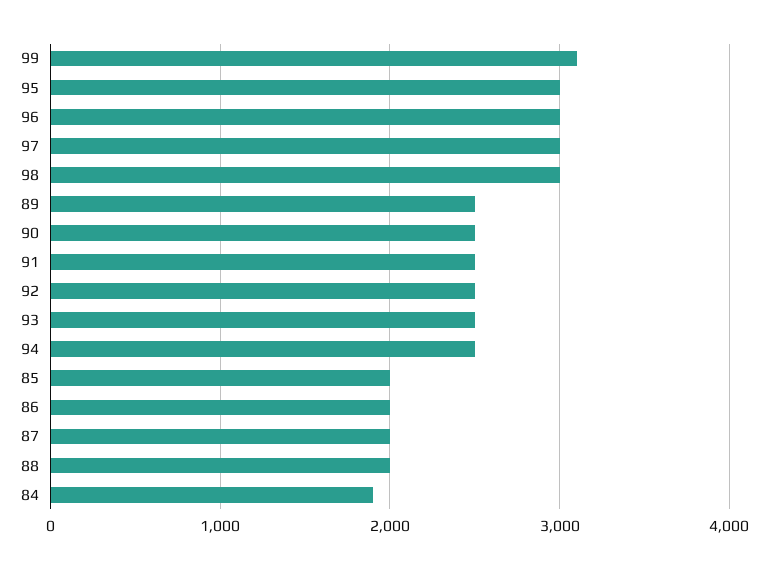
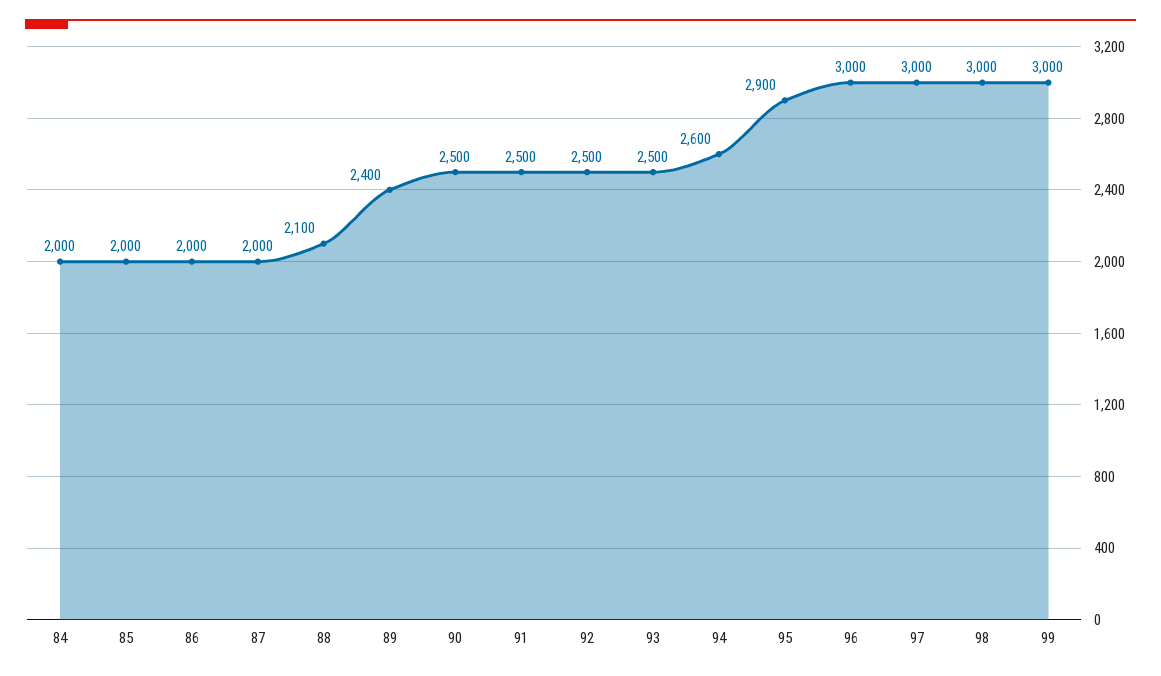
  {
-   "99": 3100,
+   "99": 3000,
-   "95": 3000,
+   "95": 2900,
    "96": 3000,
    "97": 3000,
    "98": 3000,
-   "89": 2500,
+   "89": 2400,
    "90": 2500,
    "91": 2500,
    "92": 2500,
    "93": 2500,
-   "94": 2500,
+   "94": 2600,
    "85": 2000,
    "86": 2000,
    "87": 2000,
-   "88": 2000,
+   "88": 2100,
-   "84": 1900
+   "84": 2000
  }

